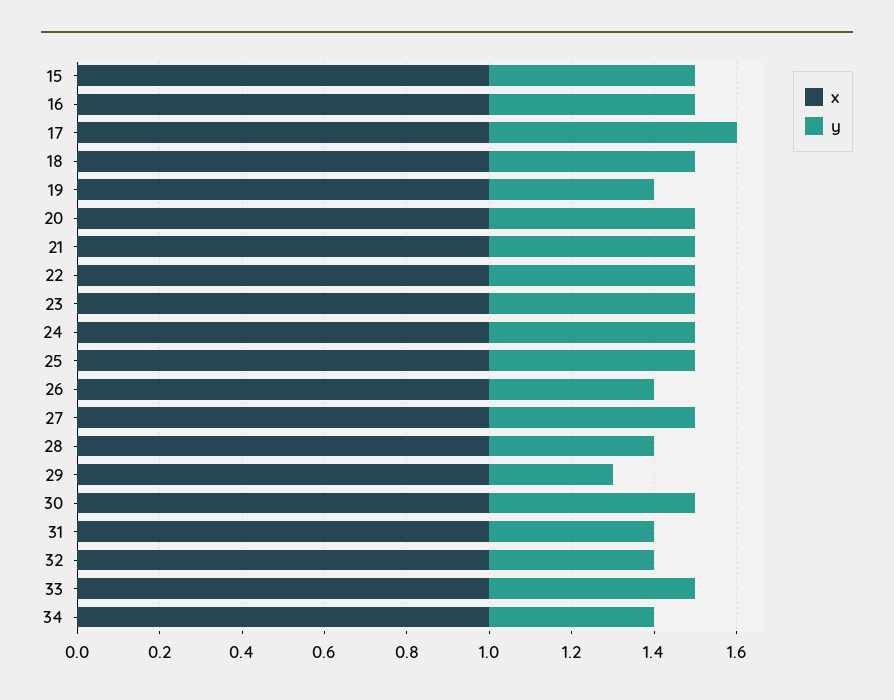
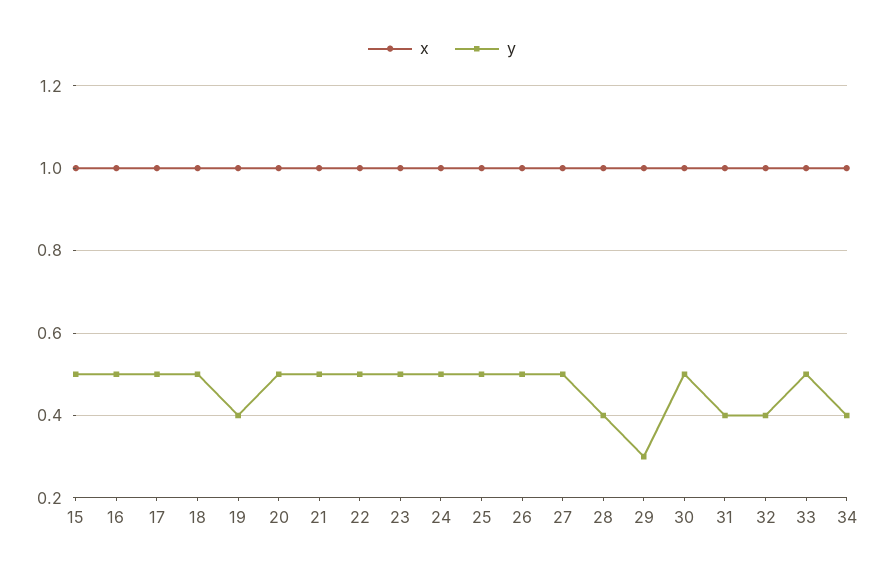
  {
    "x": {
      "15": 1,
      "16": 1,
      "17": 1,
      "18": 1,
      "19": 1,
      "20": 1,
      "21": 1,
      "22": 1,
      "23": 1,
      "24": 1,
      "25": 1,
      "26": 1,
      "27": 1,
      "28": 1,
      "29": 1,
      "30": 1,
      "31": 1,
      "32": 1,
      "33": 1,
      "34": 1
    },
    "y": {
      "15": 0.5,
      "16": 0.5,
-     "17": 0.6,
+     "17": 0.5,
      "18": 0.5,
      "19": 0.4,
      "20": 0.5,
      "21": 0.5,
      "22": 0.5,
      "23": 0.5,
      "24": 0.5,
      "25": 0.5,
-     "26": 0.4,
+     "26": 0.5,
      "27": 0.5,
      "28": 0.4,
      "29": 0.3,
      "30": 0.5,
      "31": 0.4,
      "32": 0.4,
      "33": 0.5,
      "34": 0.4
    }
  }

